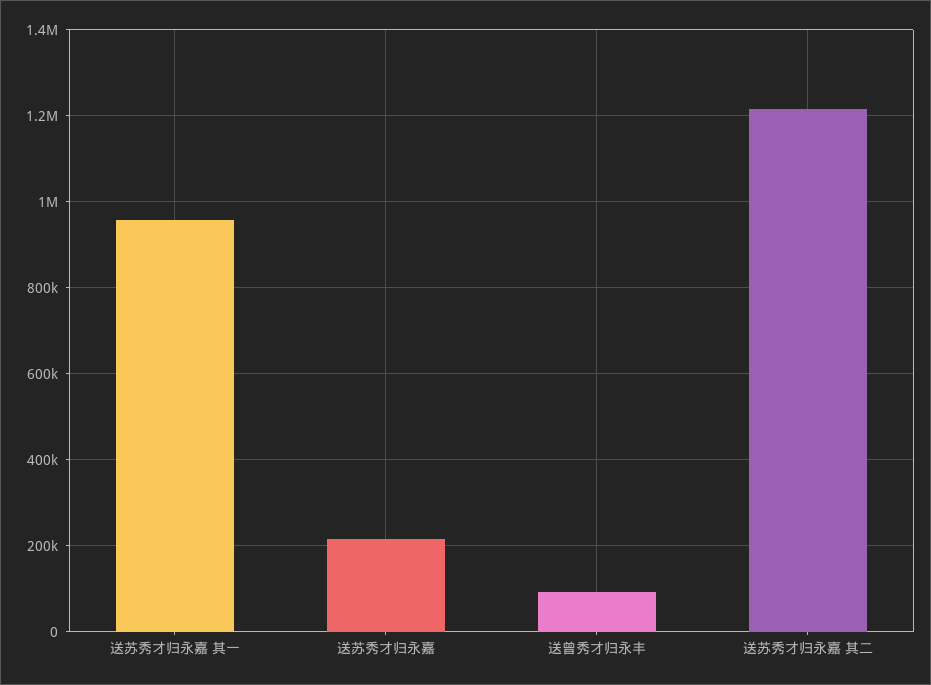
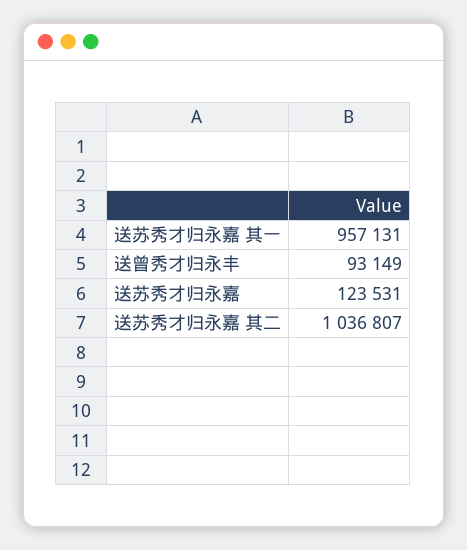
  {
    "送苏秀才归永嘉 其一": 957131,
-   "送苏秀才归永嘉": 220000,
+   "送苏秀才归永嘉": 123531,
    "送曾秀才归永丰": 93149,
-   "送苏秀才归永嘉 其二": 1220000
+   "送苏秀才归永嘉 其二": 1036807
  }

